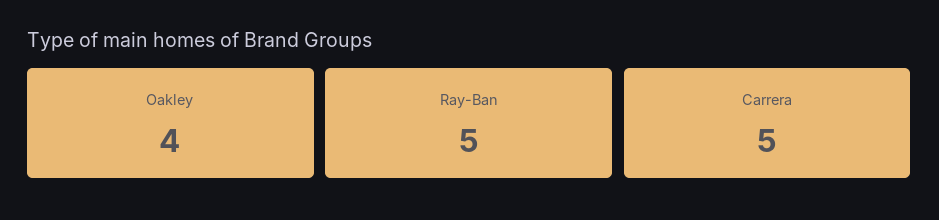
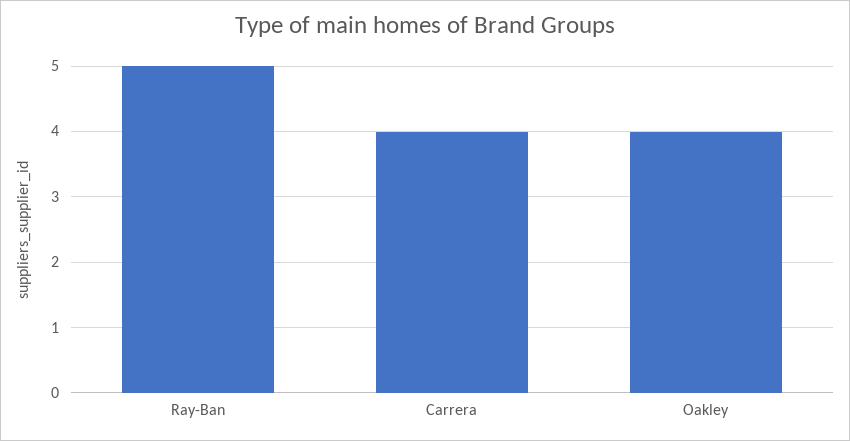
  {
    "Oakley": 4,
    "Ray-Ban": 5,
-   "Carrera": 5
+   "Carrera": 4
  }

